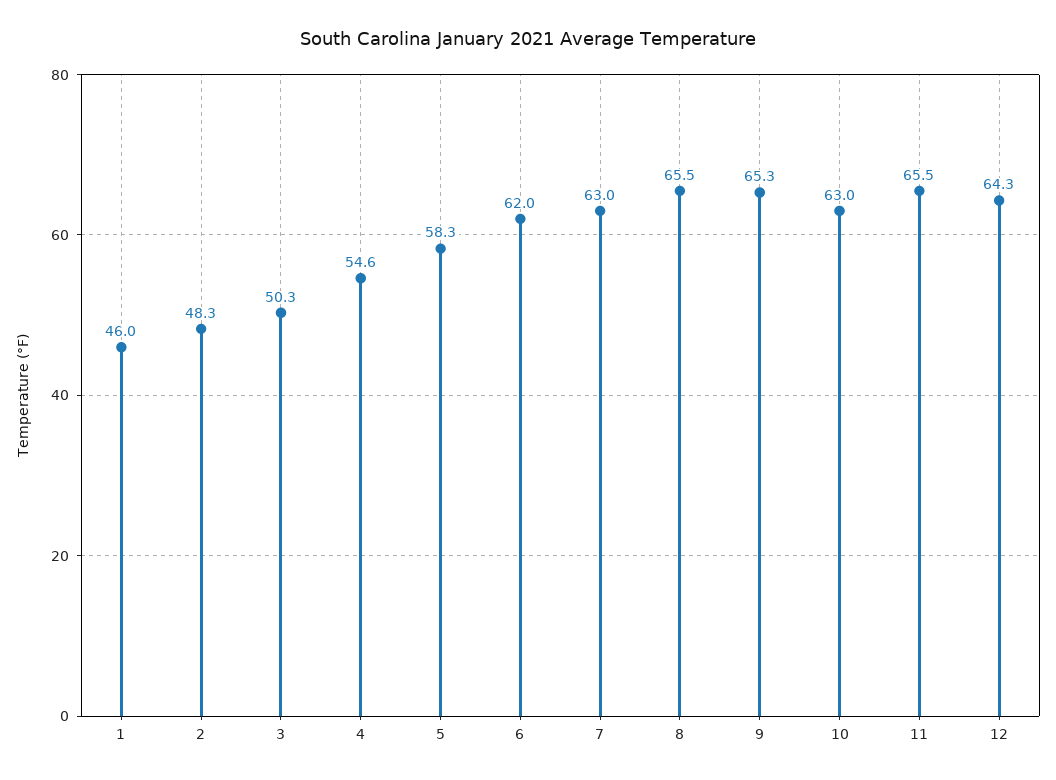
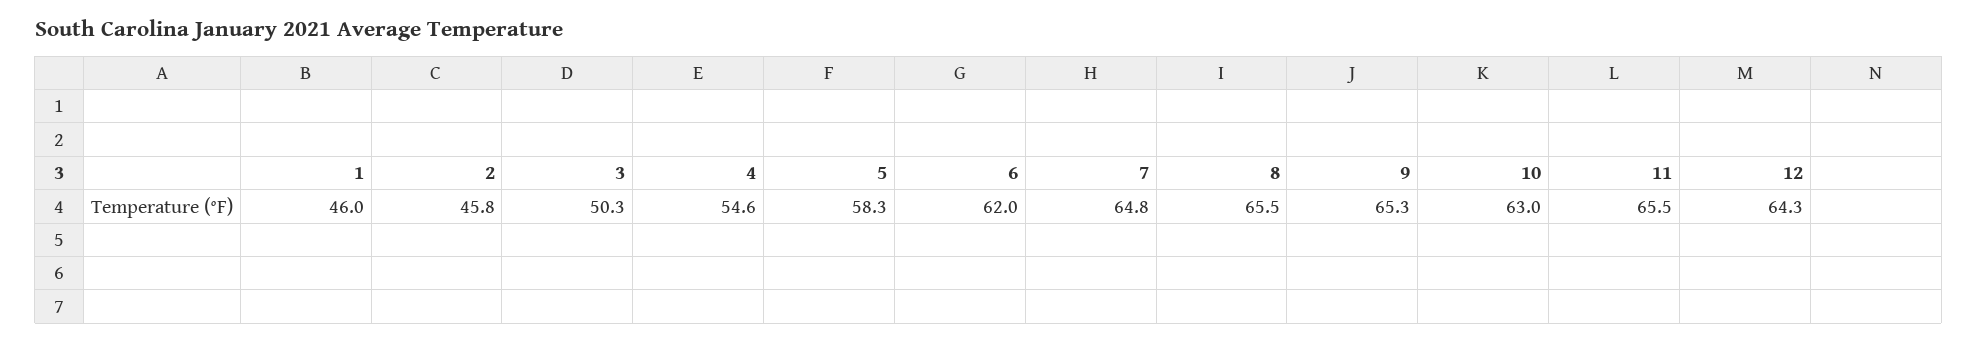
  {
    "1": 46,
-   "2": 48.3,
+   "2": 45.8,
    "3": 50.3,
    "4": 54.6,
    "5": 58.3,
    "6": 62,
-   "7": 63,
+   "7": 64.8,
    "8": 65.5,
    "9": 65.3,
    "10": 63,
    "11": 65.5,
    "12": 64.3
  }

